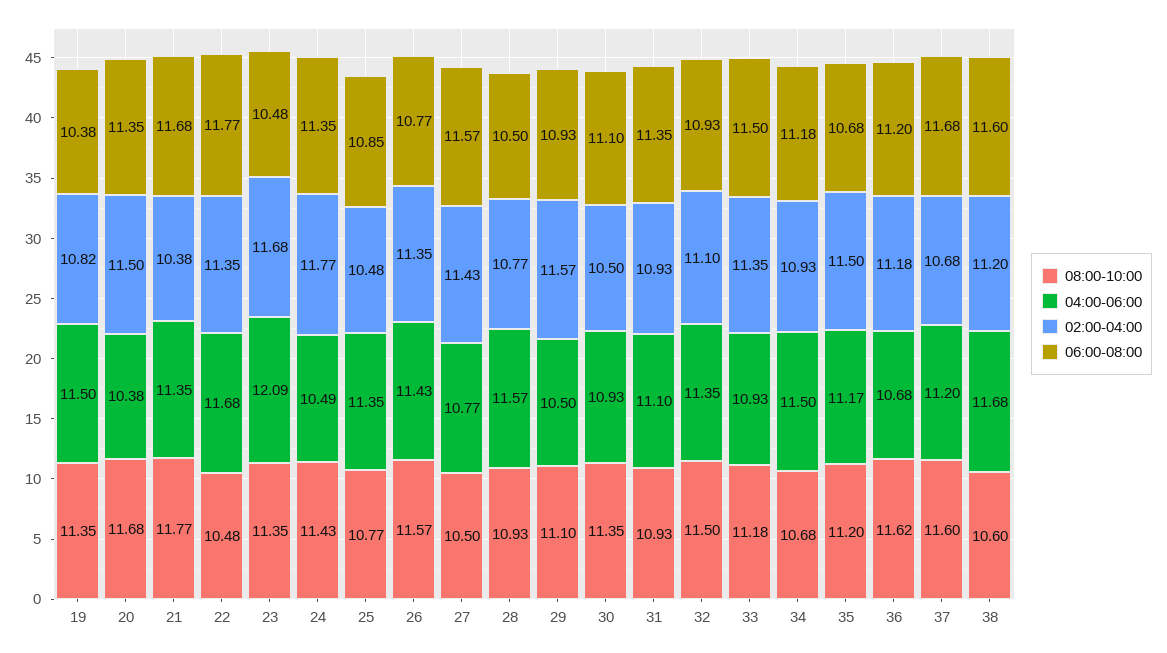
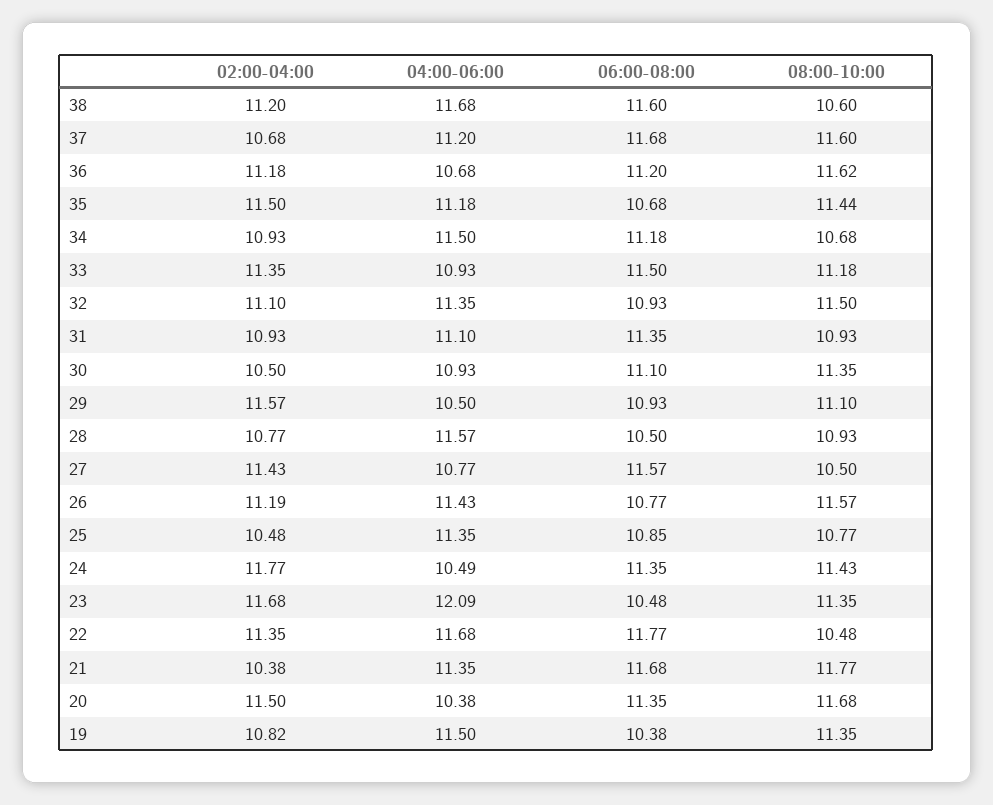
  {
    "08:00-10:00": {
      "19": 11.35,
      "20": 11.68,
      "21": 11.77,
      "22": 10.48,
      "23": 11.35,
      "24": 11.43,
      "25": 10.77,
      "26": 11.57,
      "27": 10.5,
      "28": 10.93,
      "29": 11.1,
      "30": 11.35,
      "31": 10.93,
      "32": 11.5,
      "33": 11.18,
      "34": 10.68,
-     "35": 11.2,
+     "35": 11.44,
      "36": 11.62,
      "37": 11.6,
      "38": 10.6
    },
    "04:00-06:00": {
      "19": 11.5,
      "20": 10.38,
      "21": 11.35,
      "22": 11.68,
      "23": 12.09,
      "24": 10.49,
      "25": 11.35,
      "26": 11.43,
      "27": 10.77,
      "28": 11.57,
      "29": 10.5,
      "30": 10.93,
      "31": 11.1,
      "32": 11.35,
      "33": 10.93,
      "34": 11.5,
-     "35": 11.17,
+     "35": 11.18,
      "36": 10.68,
      "37": 11.2,
      "38": 11.68
    },
    "02:00-04:00": {
      "19": 10.82,
      "20": 11.5,
      "21": 10.38,
      "22": 11.35,
      "23": 11.68,
      "24": 11.77,
      "25": 10.48,
-     "26": 11.35,
+     "26": 11.19,
      "27": 11.43,
      "28": 10.77,
      "29": 11.57,
      "30": 10.5,
      "31": 10.93,
      "32": 11.1,
      "33": 11.35,
      "34": 10.93,
      "35": 11.5,
      "36": 11.18,
      "37": 10.68,
      "38": 11.2
    },
    "06:00-08:00": {
      "19": 10.38,
      "20": 11.35,
      "21": 11.68,
      "22": 11.77,
      "23": 10.48,
      "24": 11.35,
      "25": 10.85,
      "26": 10.77,
      "27": 11.57,
      "28": 10.5,
      "29": 10.93,
      "30": 11.1,
      "31": 11.35,
      "32": 10.93,
      "33": 11.5,
      "34": 11.18,
      "35": 10.68,
      "36": 11.2,
      "37": 11.68,
      "38": 11.6
    }
  }

